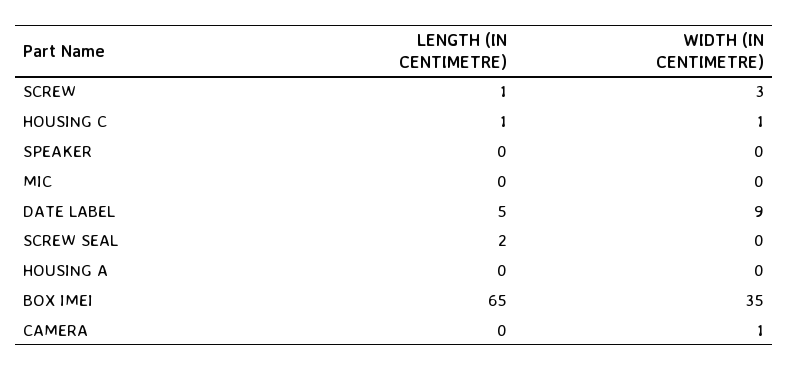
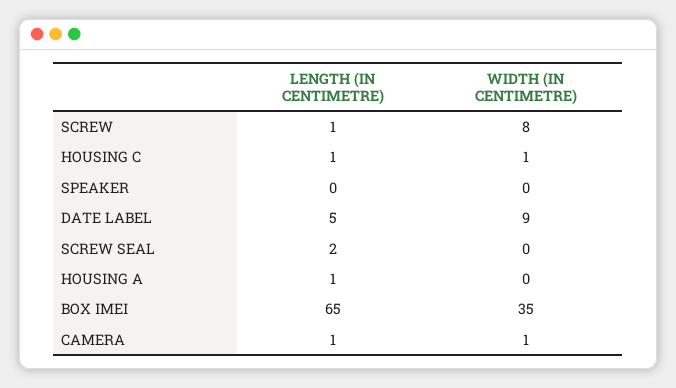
  {
    "LENGTH (IN CENTIMETRE)": {
      "SCREW": 1,
      "HOUSING C": 1,
      "SPEAKER": 0,
-     "MIC": 0,
      "DATE LABEL": 5,
      "SCREW SEAL": 2,
-     "HOUSING A": 0,
+     "HOUSING A": 1,
      "BOX IMEI": 65,
-     "CAMERA": 0
+     "CAMERA": 1
    },
    "WIDTH (IN CENTIMETRE)": {
-     "SCREW": 3,
+     "SCREW": 8,
      "HOUSING C": 1,
      "SPEAKER": 0,
-     "MIC": 0,
      "DATE LABEL": 9,
      "SCREW SEAL": 0,
      "HOUSING A": 0,
      "BOX IMEI": 35,
      "CAMERA": 1
    }
  }

